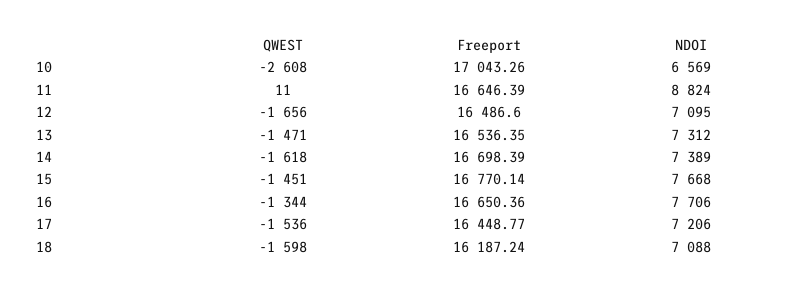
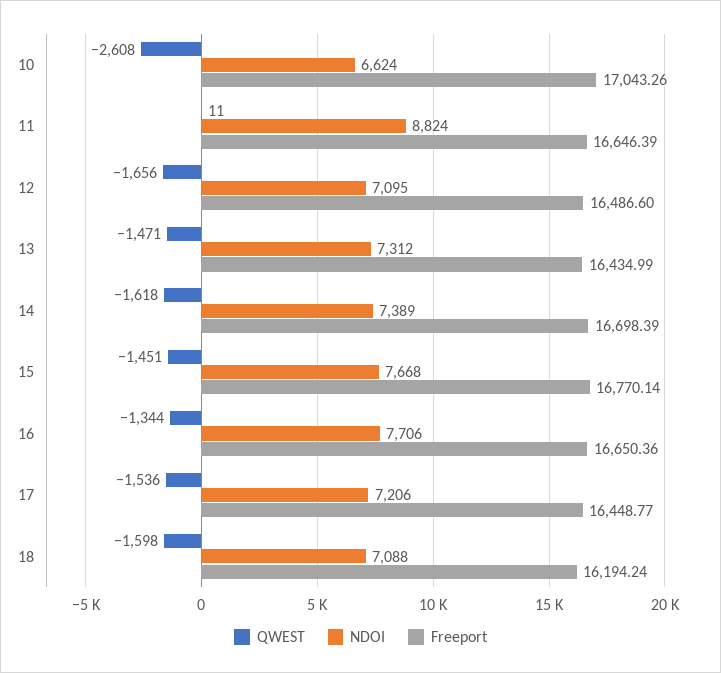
  {
    "QWEST": {
      "10": -2608,
      "11": 11,
      "12": -1656,
      "13": -1471,
      "14": -1618,
      "15": -1451,
      "16": -1344,
      "17": -1536,
      "18": -1598
    },
    "Freeport": {
      "10": 17043.26,
      "11": 16646.39,
      "12": 16486.6,
-     "13": 16536.35,
+     "13": 16434.99,
      "14": 16698.39,
      "15": 16770.14,
      "16": 16650.36,
      "17": 16448.77,
-     "18": 16187.24
+     "18": 16194.24
    },
    "NDOI": {
-     "10": 6569,
+     "10": 6624,
      "11": 8824,
      "12": 7095,
      "13": 7312,
      "14": 7389,
      "15": 7668,
      "16": 7706,
      "17": 7206,
      "18": 7088
    }
  }

